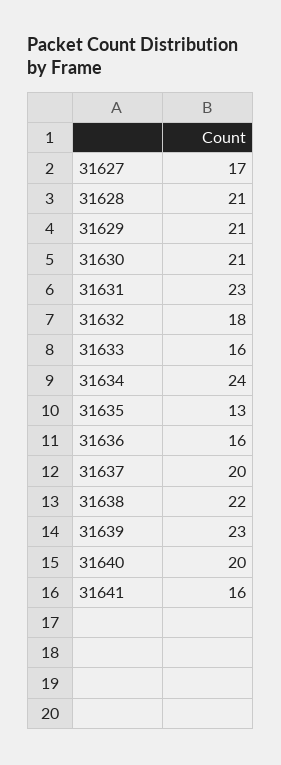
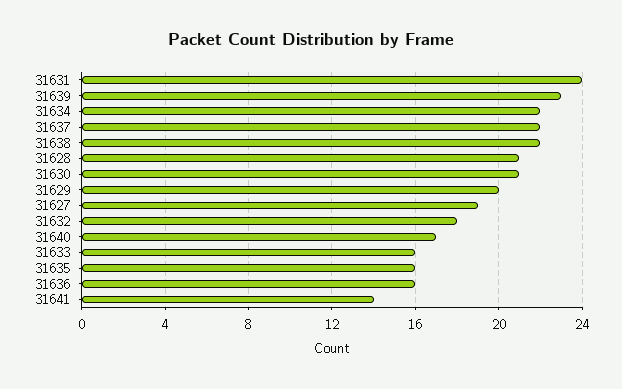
  {
-   "31627": 17,
+   "31627": 19,
    "31628": 21,
-   "31629": 21,
+   "31629": 20,
    "31630": 21,
-   "31631": 23,
+   "31631": 24,
    "31632": 18,
    "31633": 16,
-   "31634": 24,
+   "31634": 22,
-   "31635": 13,
+   "31635": 16,
    "31636": 16,
-   "31637": 20,
+   "31637": 22,
    "31638": 22,
    "31639": 23,
-   "31640": 20,
+   "31640": 17,
-   "31641": 16
+   "31641": 14
  }

